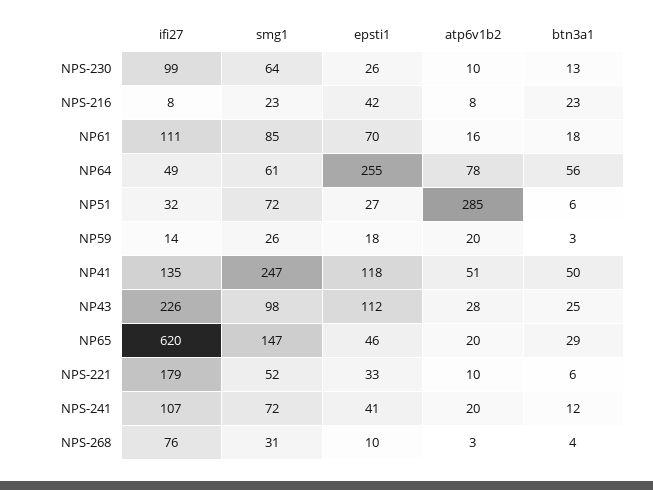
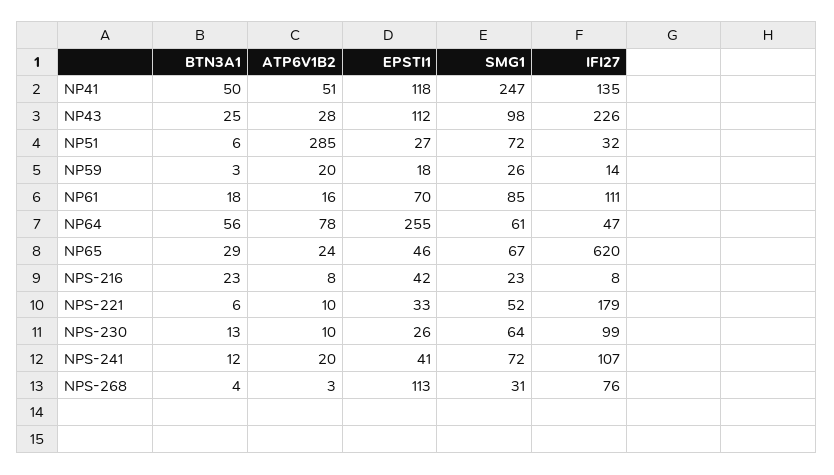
  {
    "ifi27": {
      "NPS-230": 99,
      "NPS-216": 8,
      "NP61": 111,
-     "NP64": 49,
+     "NP64": 47,
      "NP51": 32,
      "NP59": 14,
      "NP41": 135,
      "NP43": 226,
      "NP65": 620,
      "NPS-221": 179,
      "NPS-241": 107,
      "NPS-268": 76
    },
    "smg1": {
      "NPS-230": 64,
      "NPS-216": 23,
      "NP61": 85,
      "NP64": 61,
      "NP51": 72,
      "NP59": 26,
      "NP41": 247,
      "NP43": 98,
-     "NP65": 147,
+     "NP65": 67,
      "NPS-221": 52,
      "NPS-241": 72,
      "NPS-268": 31
    },
    "epsti1": {
      "NPS-230": 26,
      "NPS-216": 42,
      "NP61": 70,
      "NP64": 255,
      "NP51": 27,
      "NP59": 18,
      "NP41": 118,
      "NP43": 112,
      "NP65": 46,
      "NPS-221": 33,
      "NPS-241": 41,
-     "NPS-268": 10
+     "NPS-268": 113
    },
    "atp6v1b2": {
      "NPS-230": 10,
      "NPS-216": 8,
      "NP61": 16,
      "NP64": 78,
      "NP51": 285,
      "NP59": 20,
      "NP41": 51,
      "NP43": 28,
-     "NP65": 20,
+     "NP65": 24,
      "NPS-221": 10,
      "NPS-241": 20,
      "NPS-268": 3
    },
    "btn3a1": {
      "NPS-230": 13,
      "NPS-216": 23,
      "NP61": 18,
      "NP64": 56,
      "NP51": 6,
      "NP59": 3,
      "NP41": 50,
      "NP43": 25,
      "NP65": 29,
      "NPS-221": 6,
      "NPS-241": 12,
      "NPS-268": 4
    }
  }

